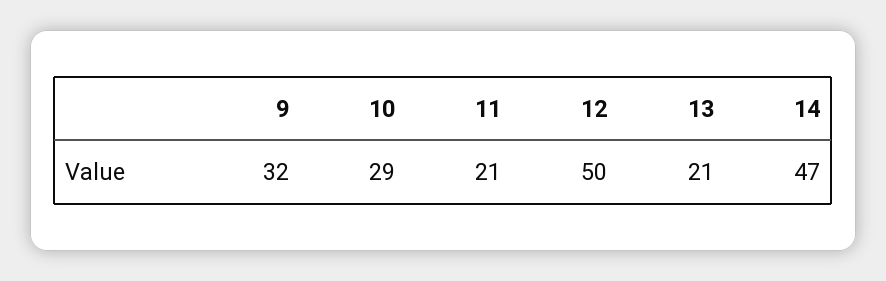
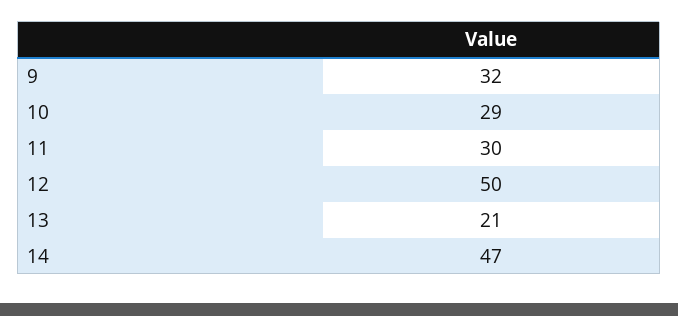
  {
    "9": 32,
    "10": 29,
-   "11": 21,
+   "11": 30,
    "12": 50,
    "13": 21,
    "14": 47
  }

